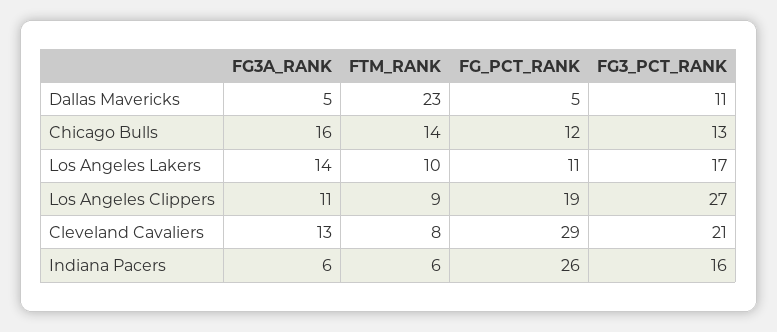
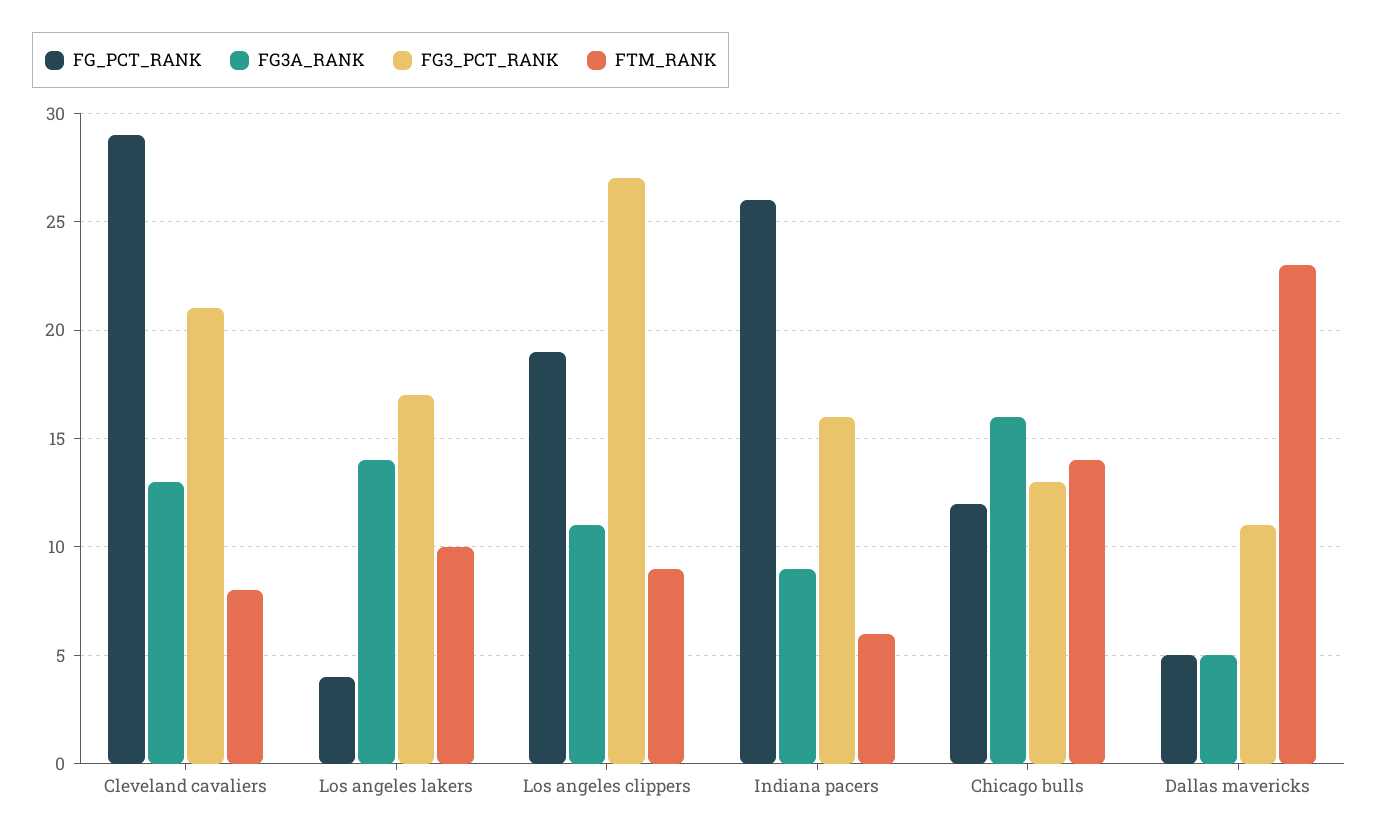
  {
    "FG3A_RANK": {
      "Dallas Mavericks": 5,
      "Chicago Bulls": 16,
      "Los Angeles Lakers": 14,
      "Los Angeles Clippers": 11,
      "Cleveland Cavaliers": 13,
-     "Indiana Pacers": 6
+     "Indiana Pacers": 9
    },
    "FTM_RANK": {
      "Dallas Mavericks": 23,
      "Chicago Bulls": 14,
      "Los Angeles Lakers": 10,
      "Los Angeles Clippers": 9,
      "Cleveland Cavaliers": 8,
      "Indiana Pacers": 6
    },
    "FG_PCT_RANK": {
      "Dallas Mavericks": 5,
      "Chicago Bulls": 12,
-     "Los Angeles Lakers": 11,
+     "Los Angeles Lakers": 4,
      "Los Angeles Clippers": 19,
      "Cleveland Cavaliers": 29,
      "Indiana Pacers": 26
    },
    "FG3_PCT_RANK": {
      "Dallas Mavericks": 11,
      "Chicago Bulls": 13,
      "Los Angeles Lakers": 17,
      "Los Angeles Clippers": 27,
      "Cleveland Cavaliers": 21,
      "Indiana Pacers": 16
    }
  }

